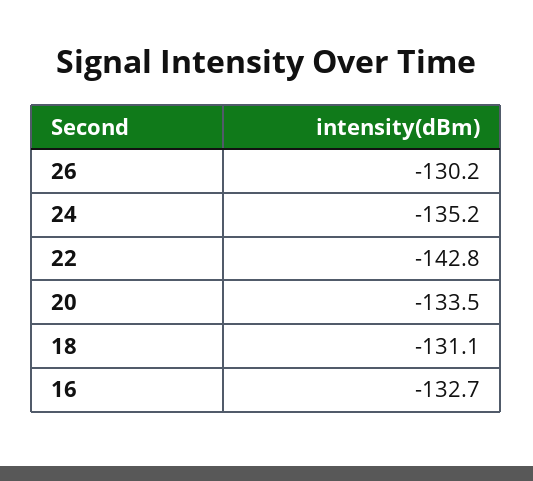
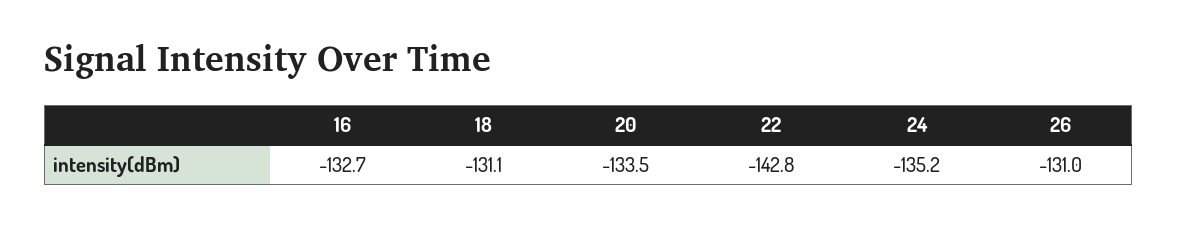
  {
-   "26": -130.2,
+   "26": -131,
    "24": -135.2,
    "22": -142.8,
    "20": -133.5,
    "18": -131.1,
    "16": -132.7
  }

